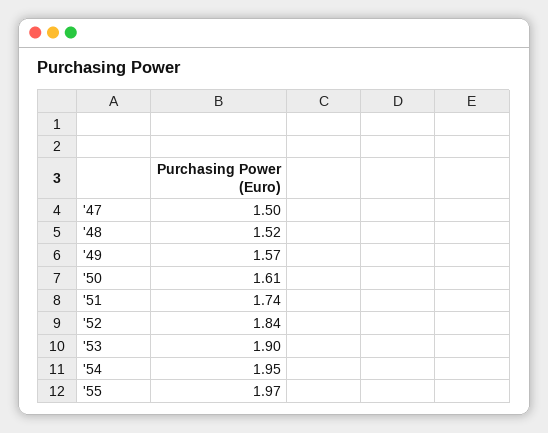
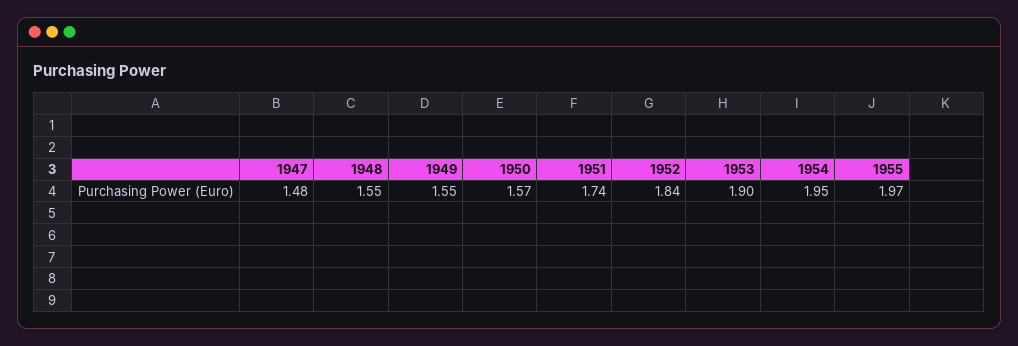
  {
-   "'47": 1.5,
+   "'47": 1.48,
-   "'48": 1.52,
+   "'48": 1.55,
-   "'49": 1.57,
+   "'49": 1.55,
-   "'50": 1.61,
+   "'50": 1.57,
    "'51": 1.74,
    "'52": 1.84,
    "'53": 1.9,
    "'54": 1.95,
    "'55": 1.97
  }

